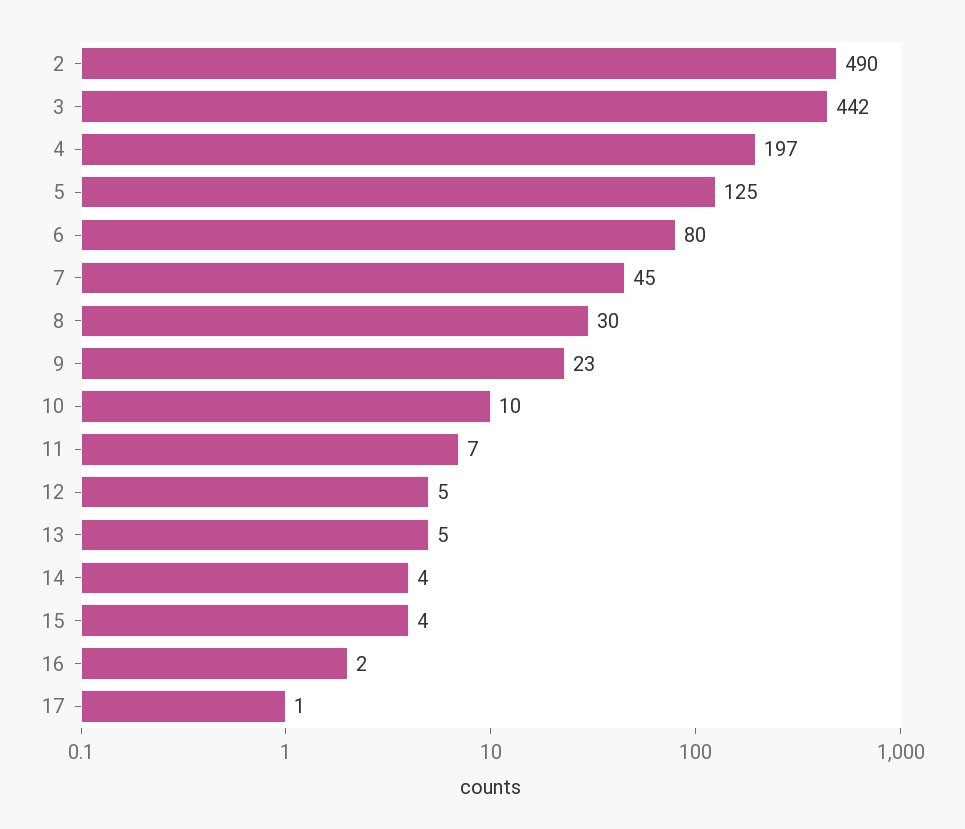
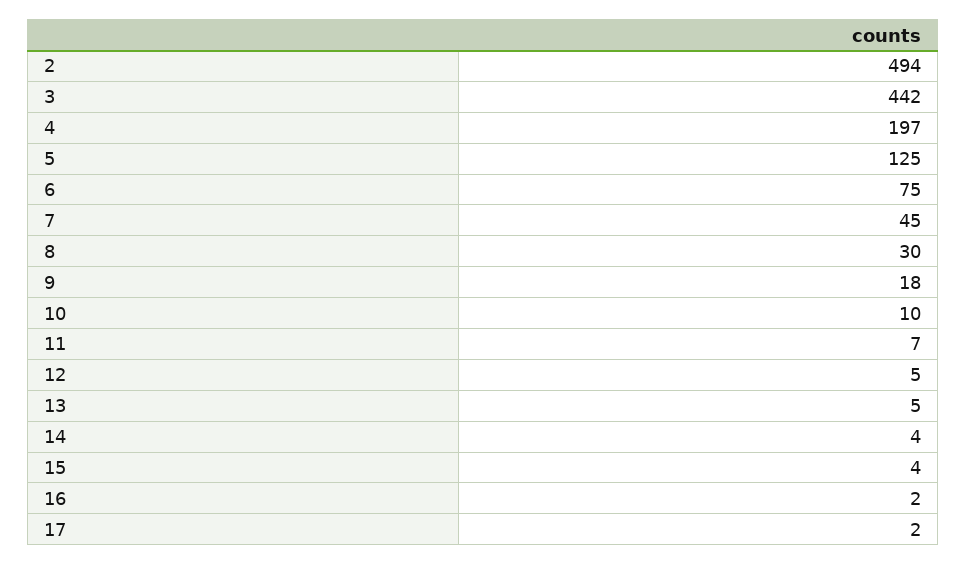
  {
-   "2": 490,
+   "2": 494,
    "3": 442,
    "4": 197,
    "5": 125,
-   "6": 80,
+   "6": 75,
    "7": 45,
    "8": 30,
-   "9": 23,
+   "9": 18,
    "10": 10,
    "11": 7,
    "12": 5,
    "13": 5,
    "14": 4,
    "15": 4,
    "16": 2,
-   "17": 1
+   "17": 2
  }

